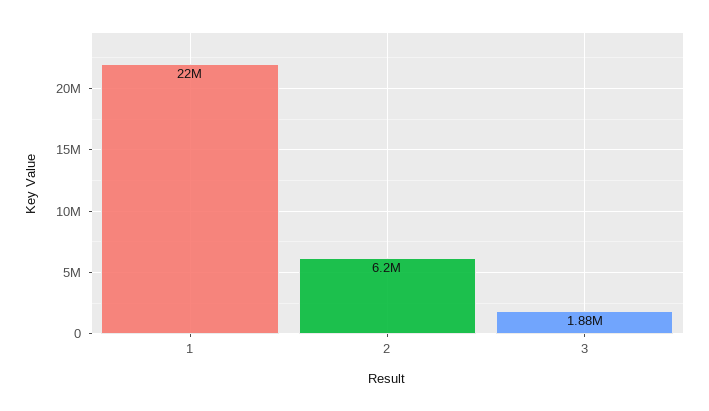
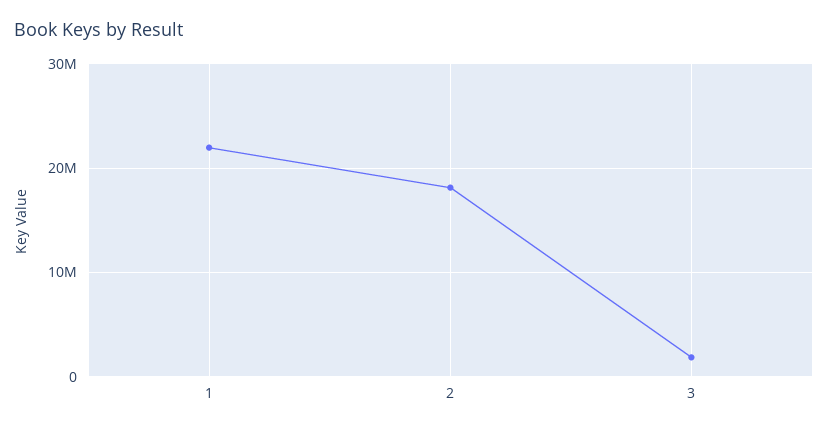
  {
    "1": 22000000,
-   "2": 6200000,
+   "2": 18000000,
    "3": 1880000
  }

